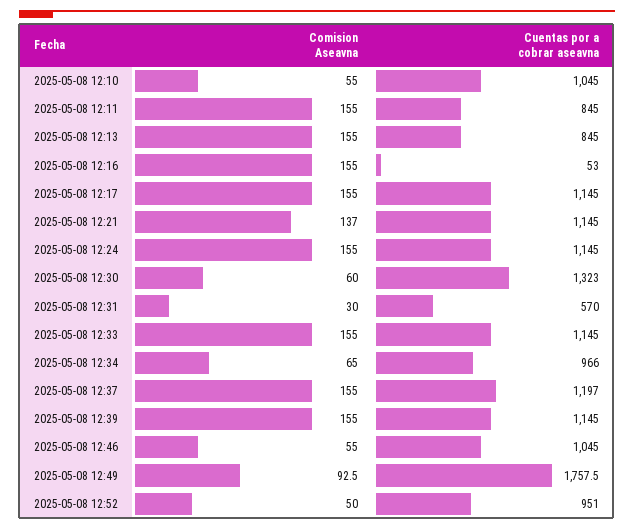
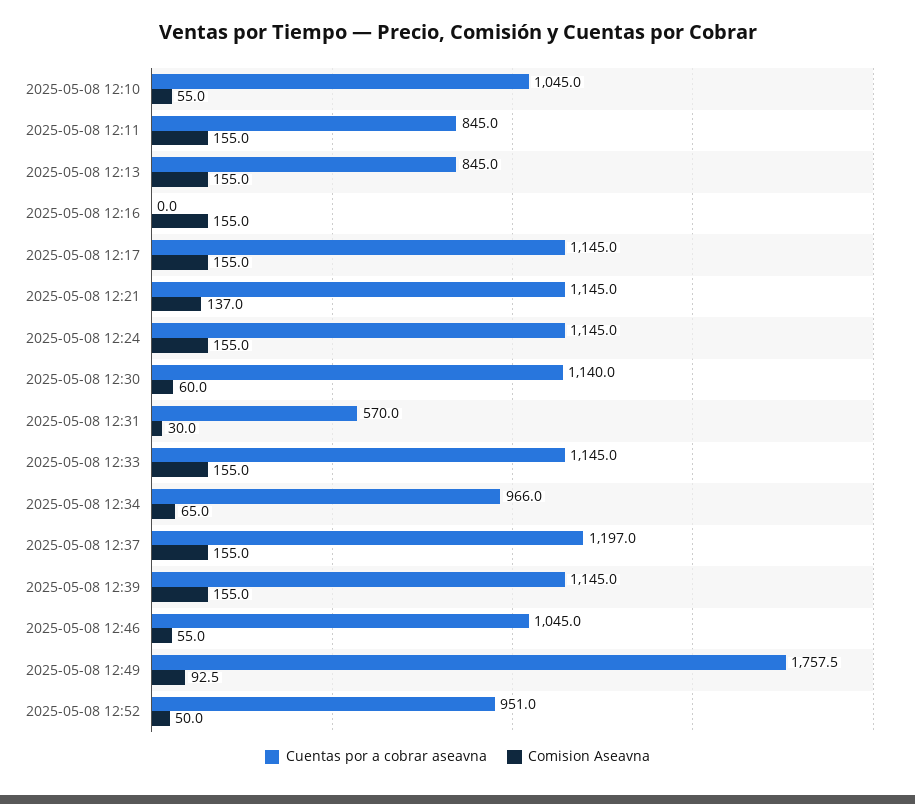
  {
    "Comision Aseavna": {
      "2025-05-08 12:10": 55,
      "2025-05-08 12:11": 155,
      "2025-05-08 12:13": 155,
      "2025-05-08 12:16": 155,
      "2025-05-08 12:17": 155,
      "2025-05-08 12:21": 137,
      "2025-05-08 12:24": 155,
      "2025-05-08 12:30": 60,
      "2025-05-08 12:31": 30,
      "2025-05-08 12:33": 155,
      "2025-05-08 12:34": 65,
      "2025-05-08 12:37": 155,
      "2025-05-08 12:39": 155,
      "2025-05-08 12:46": 55,
      "2025-05-08 12:49": 92.5,
      "2025-05-08 12:52": 50
    },
    "Cuentas por a cobrar aseavna": {
      "2025-05-08 12:10": 1045,
      "2025-05-08 12:11": 845,
      "2025-05-08 12:13": 845,
-     "2025-05-08 12:16": 53,
+     "2025-05-08 12:16": 0,
      "2025-05-08 12:17": 1145,
      "2025-05-08 12:21": 1145,
      "2025-05-08 12:24": 1145,
-     "2025-05-08 12:30": 1323,
+     "2025-05-08 12:30": 1140,
      "2025-05-08 12:31": 570,
      "2025-05-08 12:33": 1145,
      "2025-05-08 12:34": 966,
      "2025-05-08 12:37": 1197,
      "2025-05-08 12:39": 1145,
      "2025-05-08 12:46": 1045,
      "2025-05-08 12:49": 1757.5,
      "2025-05-08 12:52": 951
    }
  }

